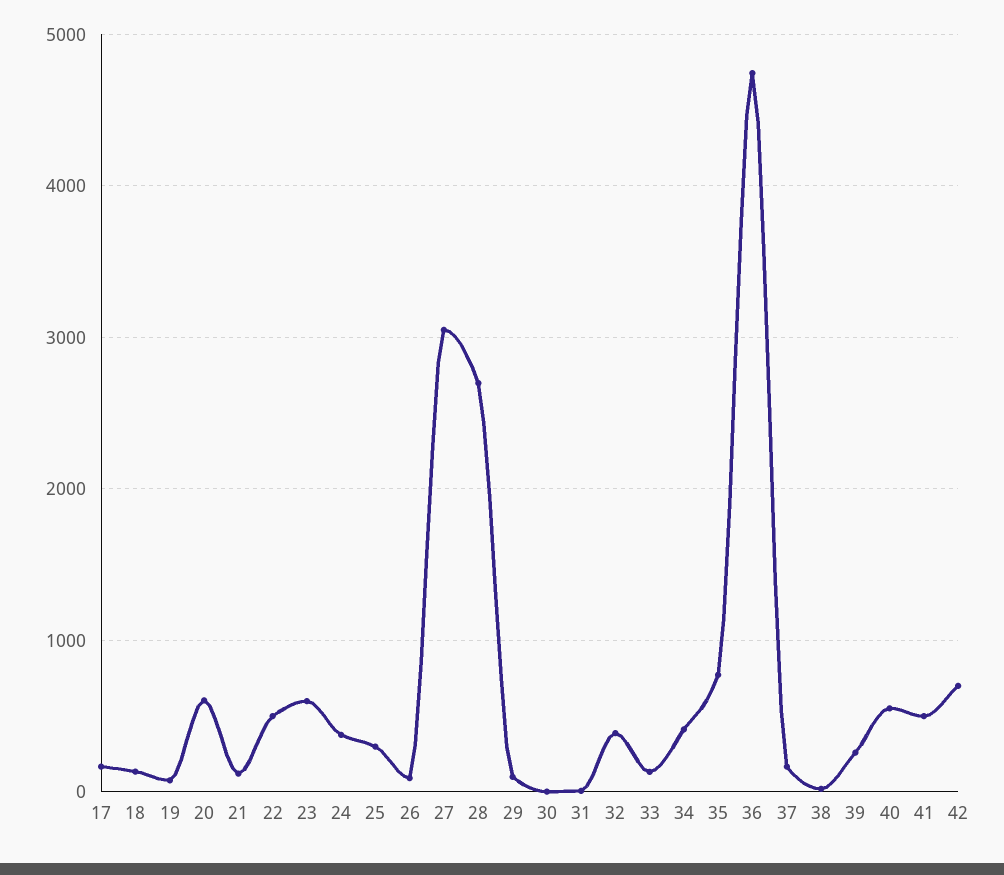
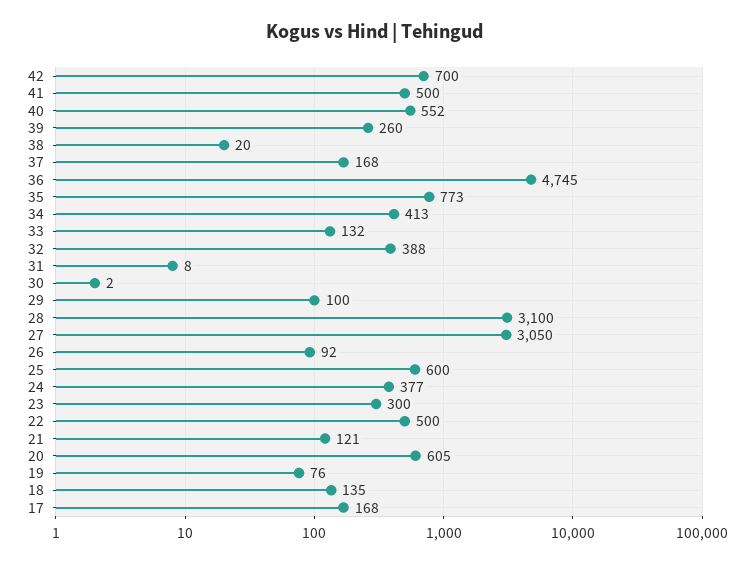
  {
    "17": 168,
    "18": 135,
    "19": 76,
    "20": 605,
    "21": 121,
    "22": 500,
-   "23": 600,
+   "23": 300,
    "24": 377,
-   "25": 300,
+   "25": 600,
    "26": 92,
    "27": 3050,
-   "28": 2700,
+   "28": 3100,
    "29": 100,
    "30": 2,
    "31": 8,
    "32": 388,
    "33": 132,
    "34": 413,
    "35": 773,
    "36": 4745,
    "37": 168,
    "38": 20,
    "39": 260,
    "40": 552,
    "41": 500,
    "42": 700
  }

